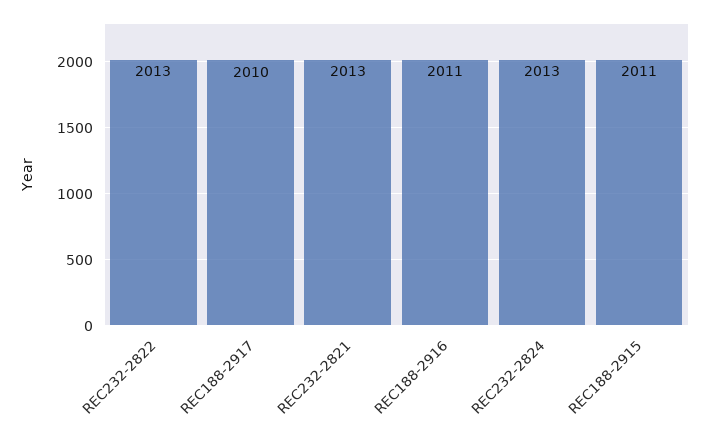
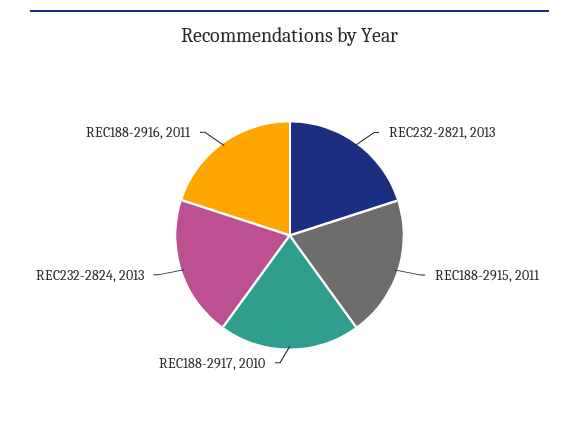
  {
-   "REC232-2822": 2013,
    "REC188-2917": 2010,
    "REC232-2821": 2013,
    "REC188-2916": 2011,
    "REC232-2824": 2013,
    "REC188-2915": 2011
  }

